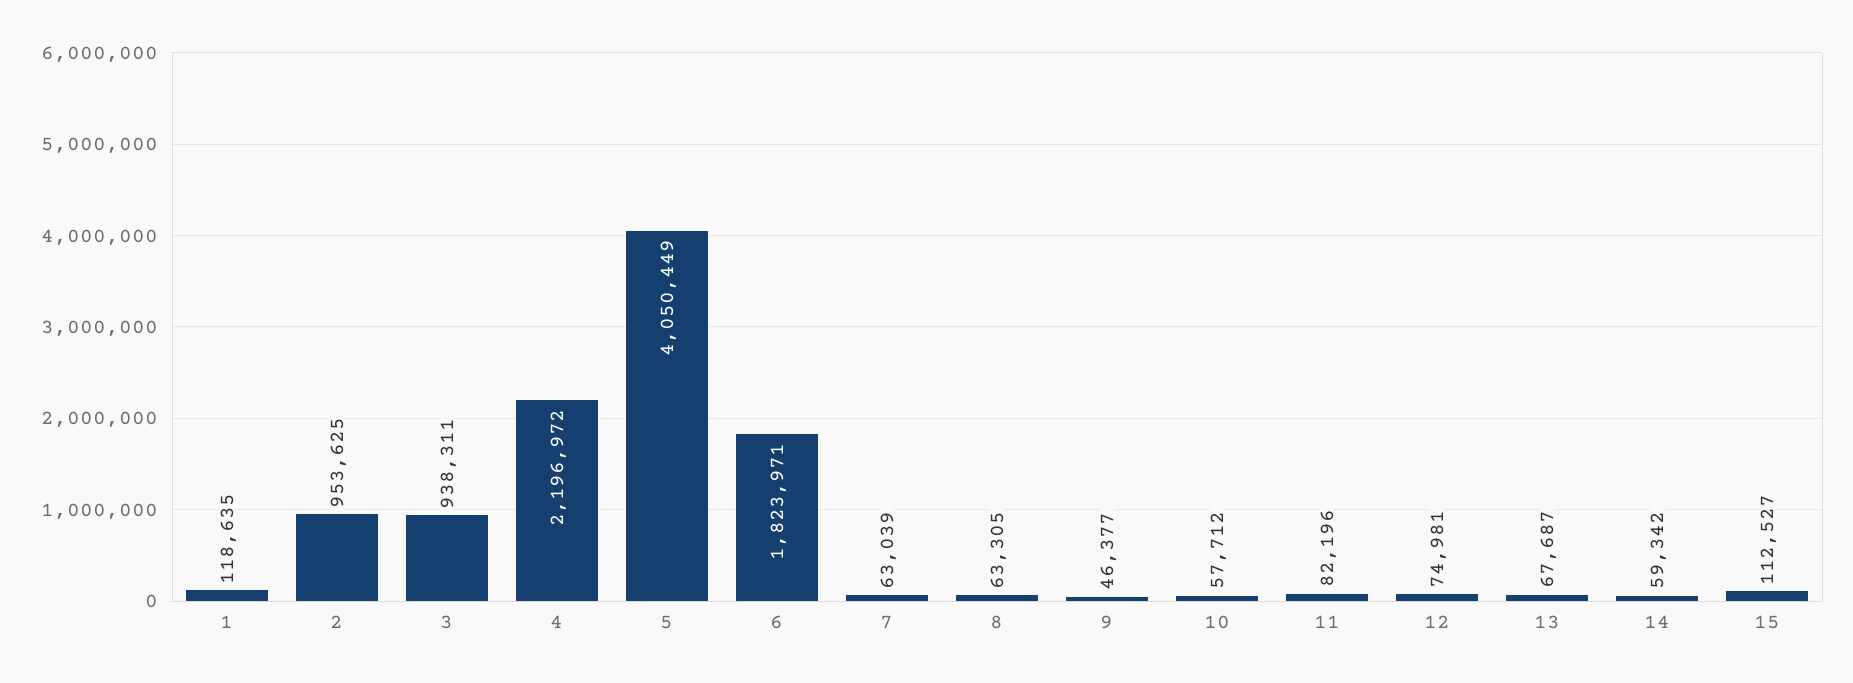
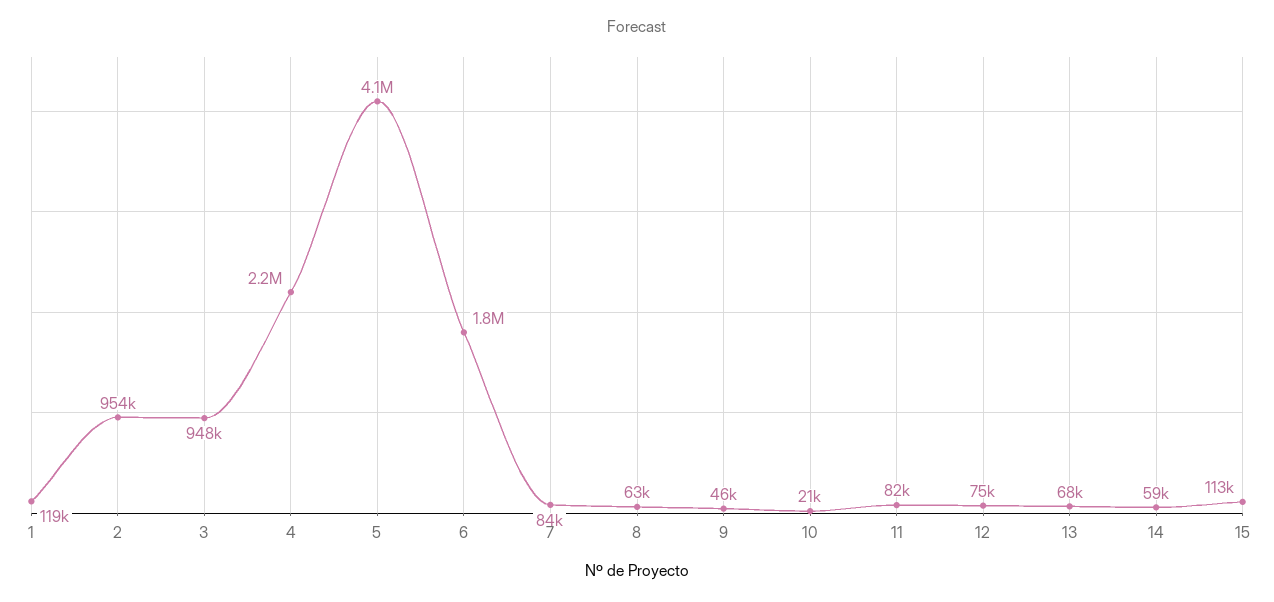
  {
    "1": 118635,
    "2": 953625,
-   "3": 938311,
+   "3": 948000,
    "4": 2196972,
    "5": 4050449,
    "6": 1823971,
-   "7": 63039,
+   "7": 84000,
    "8": 63305,
    "9": 46377,
-   "10": 57712,
+   "10": 21000,
    "11": 82196,
    "12": 74981,
    "13": 67687,
    "14": 59342,
    "15": 112527
  }

